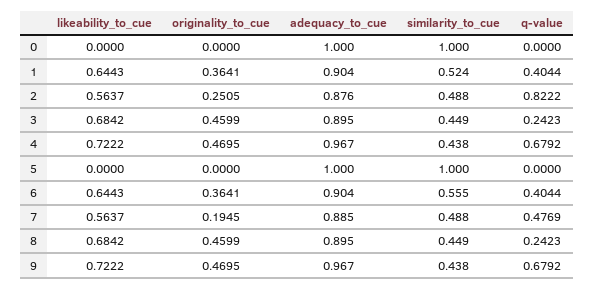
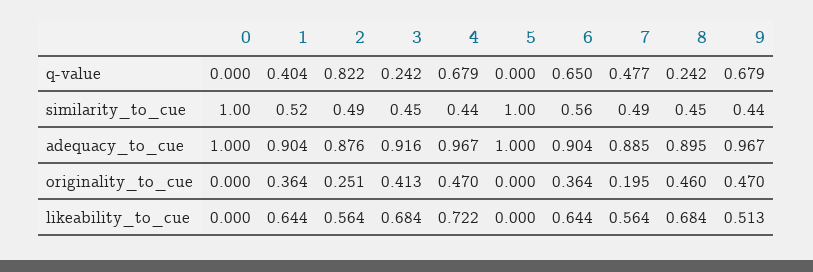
  {
    "likeability_to_cue": {
      "0": 0,
      "1": 0.6443,
      "2": 0.5637,
      "3": 0.6842,
      "4": 0.7222,
      "5": 0,
      "6": 0.6443,
      "7": 0.5637,
      "8": 0.6842,
-     "9": 0.7222
+     "9": 0.513
    },
    "originality_to_cue": {
      "0": 0,
      "1": 0.3641,
      "2": 0.2505,
-     "3": 0.4599,
+     "3": 0.413,
      "4": 0.4695,
      "5": 0,
      "6": 0.3641,
      "7": 0.1945,
      "8": 0.4599,
      "9": 0.4695
    },
    "adequacy_to_cue": {
      "0": 1,
      "1": 0.904,
      "2": 0.876,
-     "3": 0.895,
+     "3": 0.916,
      "4": 0.967,
      "5": 1,
      "6": 0.904,
      "7": 0.885,
      "8": 0.895,
      "9": 0.967
    },
    "similarity_to_cue": {
      "0": 1,
      "1": 0.524,
      "2": 0.488,
      "3": 0.449,
      "4": 0.438,
      "5": 1,
      "6": 0.555,
      "7": 0.488,
      "8": 0.449,
      "9": 0.438
    },
    "q-value": {
      "0": 0,
      "1": 0.4044,
      "2": 0.8222,
      "3": 0.2423,
      "4": 0.6792,
      "5": 0,
-     "6": 0.4044,
+     "6": 0.65,
      "7": 0.4769,
      "8": 0.2423,
      "9": 0.6792
    }
  }

